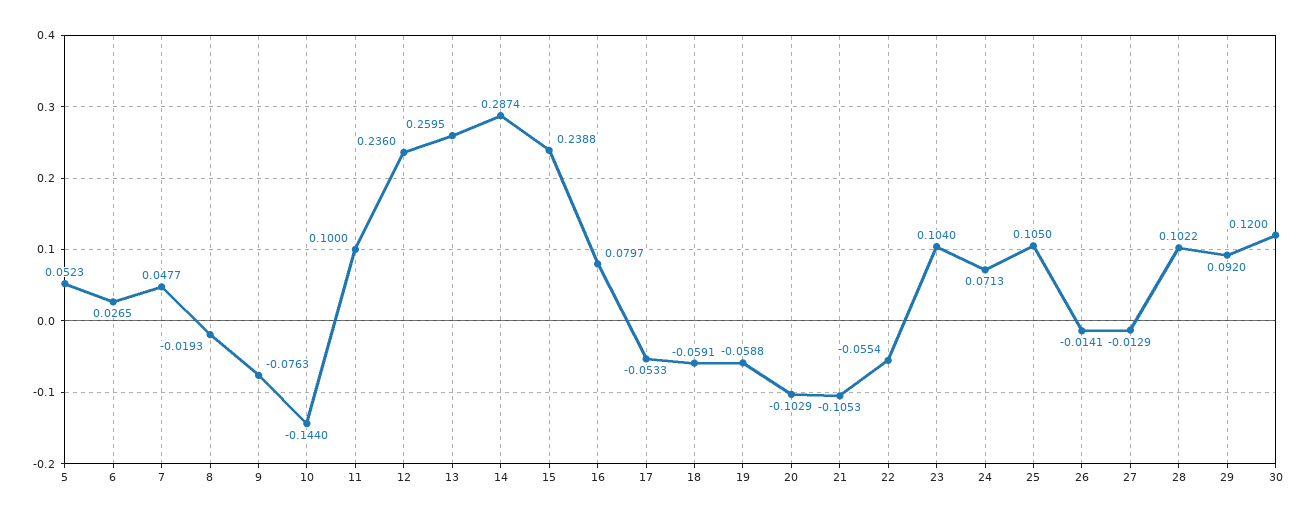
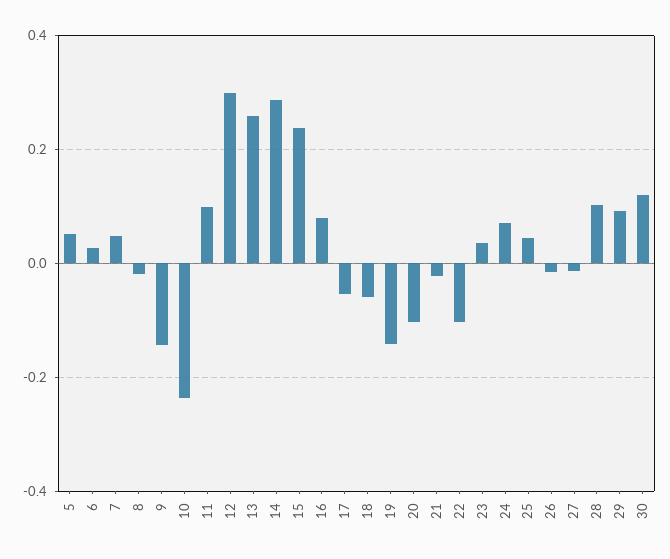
  {
    "5": 0.0523,
    "6": 0.0265,
    "7": 0.0477,
    "8": -0.0193,
-   "9": -0.0763,
+   "9": -0.14,
-   "10": -0.144,
+   "10": -0.24,
    "11": 0.1,
-   "12": 0.236,
+   "12": 0.3,
    "13": 0.2595,
    "14": 0.2874,
    "15": 0.2388,
    "16": 0.0797,
    "17": -0.0533,
    "18": -0.0591,
-   "19": -0.0588,
+   "19": -0.14,
    "20": -0.1029,
-   "21": -0.1053,
+   "21": -0.02,
-   "22": -0.0554,
+   "22": -0.1,
-   "23": 0.104,
+   "23": 0.04,
    "24": 0.0713,
-   "25": 0.105,
+   "25": 0.04,
    "26": -0.0141,
    "27": -0.0129,
    "28": 0.1022,
    "29": 0.092,
    "30": 0.12
  }

